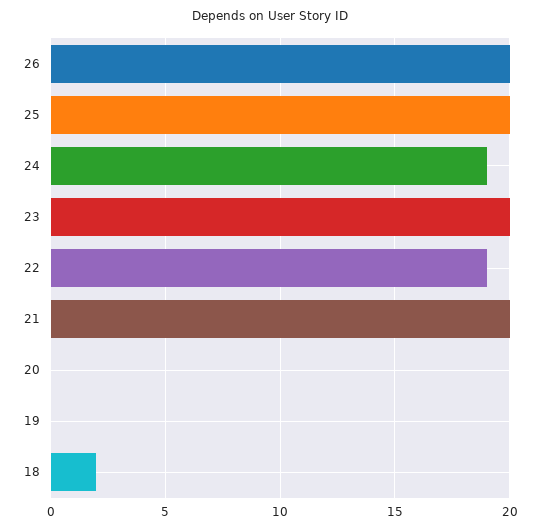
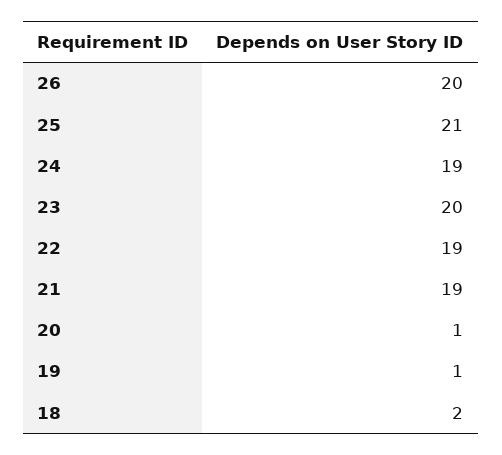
  {
    "26": 20,
-   "25": 20,
+   "25": 21,
    "24": 19,
    "23": 20,
    "22": 19,
-   "21": 20,
+   "21": 19,
-   "20": 0,
+   "20": 1,
-   "19": 0,
+   "19": 1,
    "18": 2
  }

